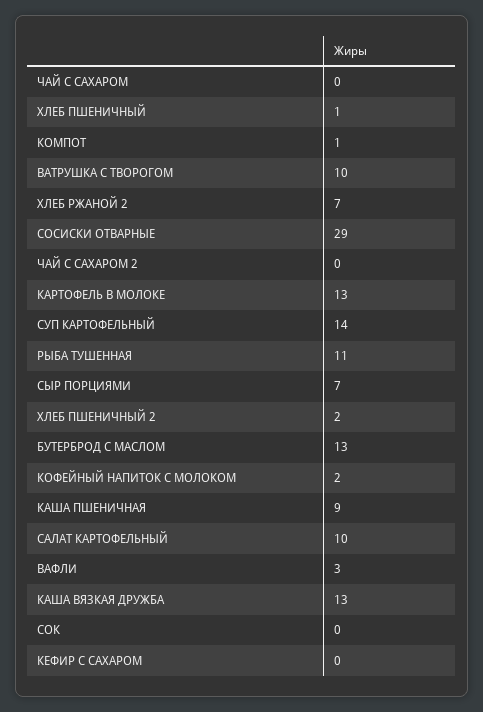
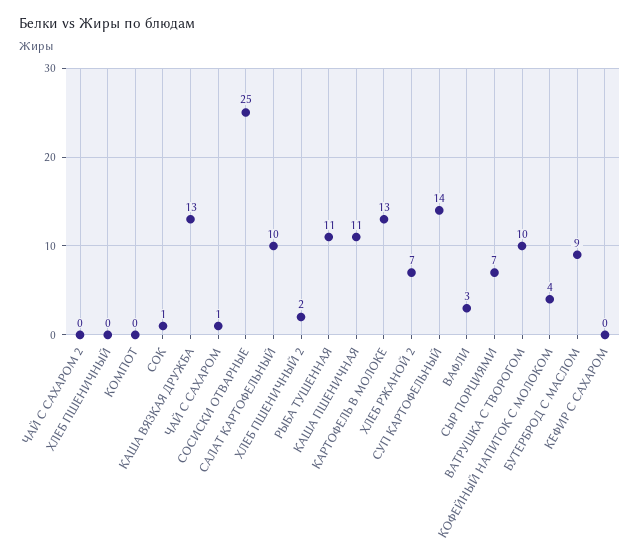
  {
-   "ЧАЙ С САХАРОМ": 0,
+   "ЧАЙ С САХАРОМ": 1,
-   "ХЛЕБ ПШЕНИЧНЫЙ": 1,
+   "ХЛЕБ ПШЕНИЧНЫЙ": 0,
-   "КОМПОТ": 1,
+   "КОМПОТ": 0,
    "ВАТРУШКА С ТВОРОГОМ": 10,
    "ХЛЕБ РЖАНОЙ 2": 7,
-   "СОСИСКИ ОТВАРНЫЕ": 29,
+   "СОСИСКИ ОТВАРНЫЕ": 25,
    "ЧАЙ С САХАРОМ 2": 0,
    "КАРТОФЕЛЬ В МОЛОКЕ": 13,
    "СУП КАРТОФЕЛЬНЫЙ": 14,
    "РЫБА ТУШЕННАЯ": 11,
    "СЫР ПОРЦИЯМИ": 7,
    "ХЛЕБ ПШЕНИЧНЫЙ 2": 2,
-   "БУТЕРБРОД С МАСЛОМ": 13,
+   "БУТЕРБРОД С МАСЛОМ": 9,
-   "КОФЕЙНЫЙ НАПИТОК С МОЛОКОМ": 2,
+   "КОФЕЙНЫЙ НАПИТОК С МОЛОКОМ": 4,
-   "КАША ПШЕНИЧНАЯ": 9,
+   "КАША ПШЕНИЧНАЯ": 11,
    "САЛАТ КАРТОФЕЛЬНЫЙ": 10,
    "ВАФЛИ": 3,
    "КАША ВЯЗКАЯ ДРУЖБА": 13,
-   "СОК": 0,
+   "СОК": 1,
    "КЕФИР С САХАРОМ": 0
  }

